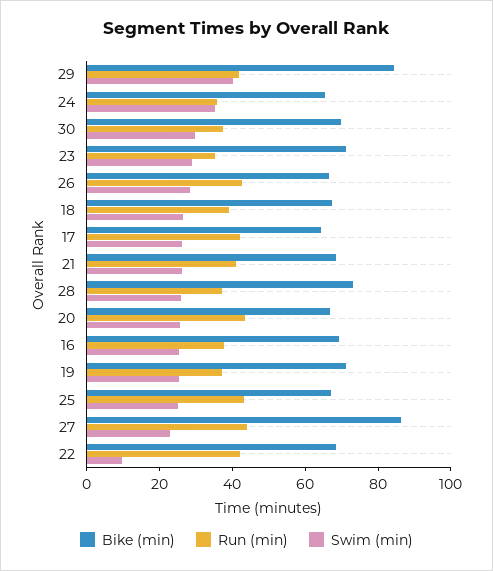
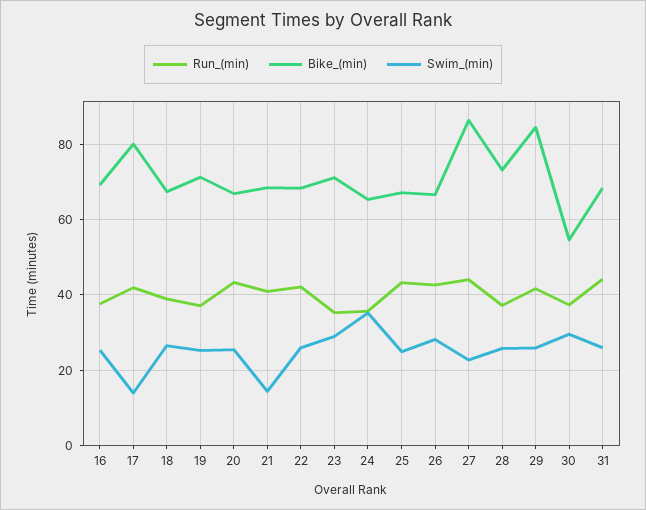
  {
    "Bike (min)": {
      "29": 84,
      "24": 66,
-     "30": 70,
+     "30": 54,
      "23": 72,
      "26": 66,
      "18": 68,
-     "17": 65,
+     "17": 80,
      "21": 68,
      "28": 74,
      "20": 66,
      "16": 70,
      "19": 72,
      "25": 68,
      "27": 86,
-     "22": 68
+     "22": 68,
+     "31": 68
    },
    "Run (min)": {
      "29": 42,
      "24": 36,
      "30": 38,
      "23": 36,
      "26": 42,
      "18": 38,
      "17": 42,
      "21": 40,
      "28": 38,
      "20": 44,
      "16": 38,
      "19": 38,
      "25": 44,
      "27": 44,
-     "22": 42
+     "22": 42,
+     "31": 44
    },
    "Swim (min)": {
-     "29": 40,
+     "29": 26,
      "24": 36,
      "30": 30,
      "23": 28,
      "26": 28,
      "18": 26,
-     "17": 25,
+     "17": 14,
-     "21": 25,
+     "21": 14,
      "28": 26,
      "20": 26,
      "16": 26,
      "19": 26,
      "25": 24,
      "27": 22,
-     "22": 10
+     "22": 26,
+     "31": 26
    }
  }

